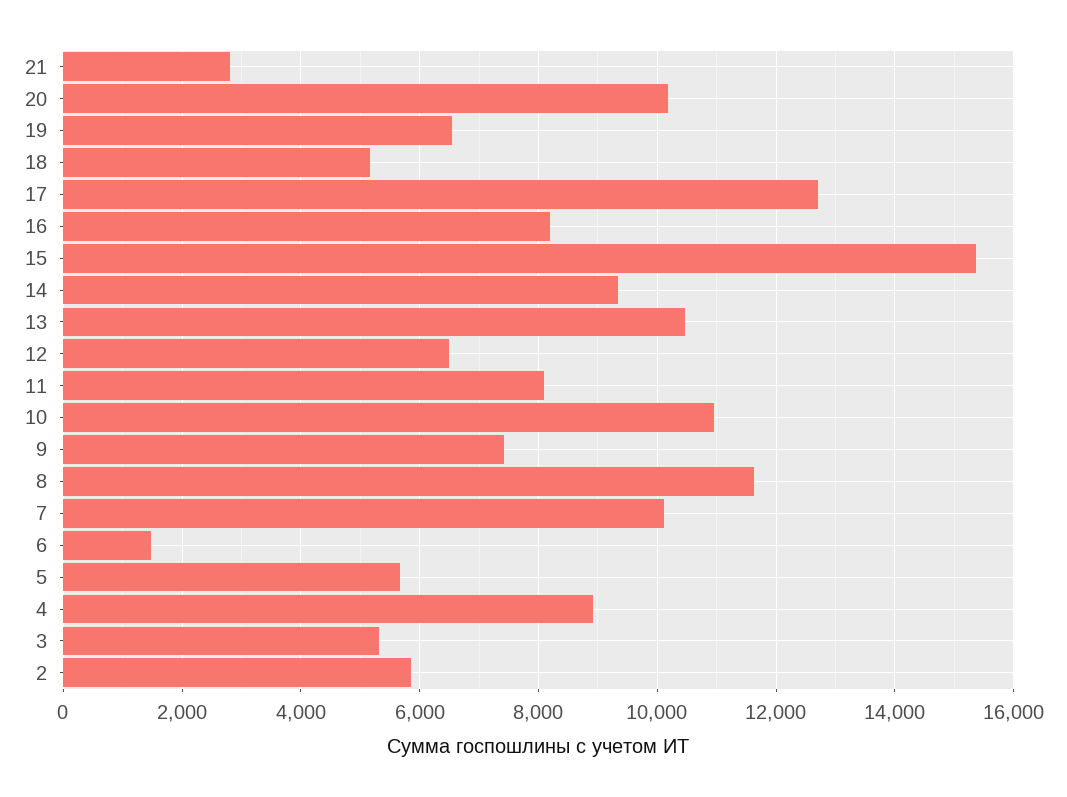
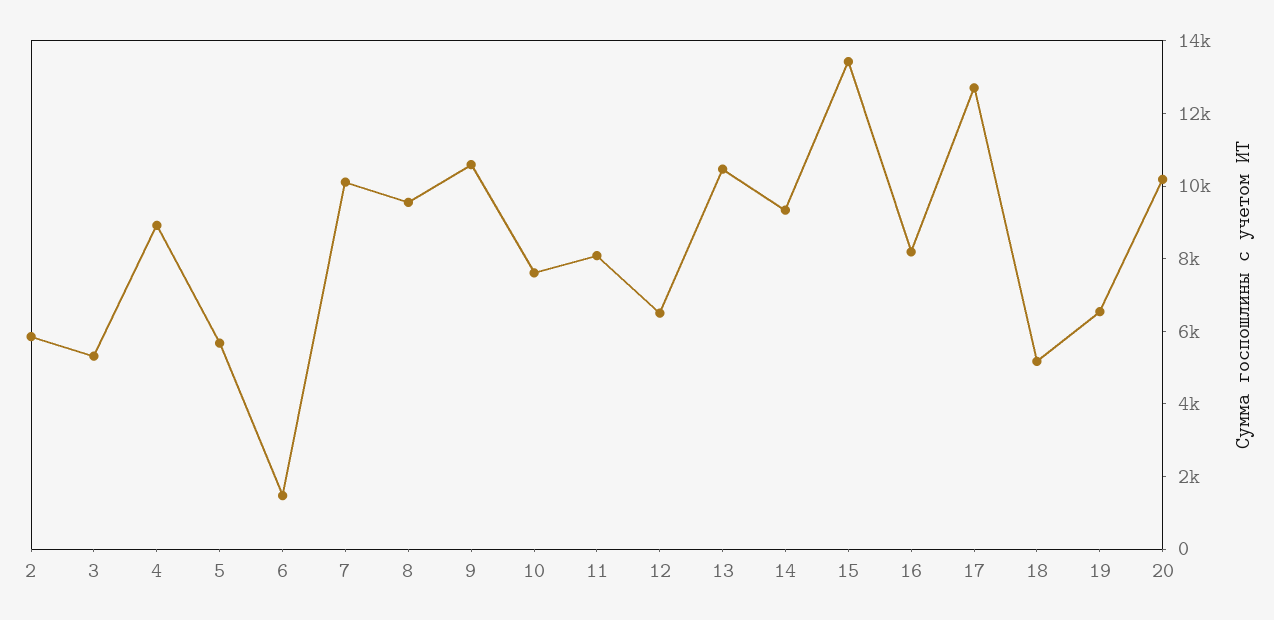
  {
-   "21": 2800,
    "20": 10200,
    "19": 6600,
    "18": 5200,
    "17": 12800,
    "16": 8200,
-   "15": 15400,
+   "15": 13500,
    "14": 9400,
    "13": 10400,
    "12": 6400,
    "11": 8000,
-   "10": 11000,
+   "10": 7500,
-   "9": 7400,
+   "9": 10500,
-   "8": 11600,
+   "8": 9500,
    "7": 10200,
    "6": 1400,
    "5": 5600,
    "4": 9000,
    "3": 5400,
    "2": 5800
  }

